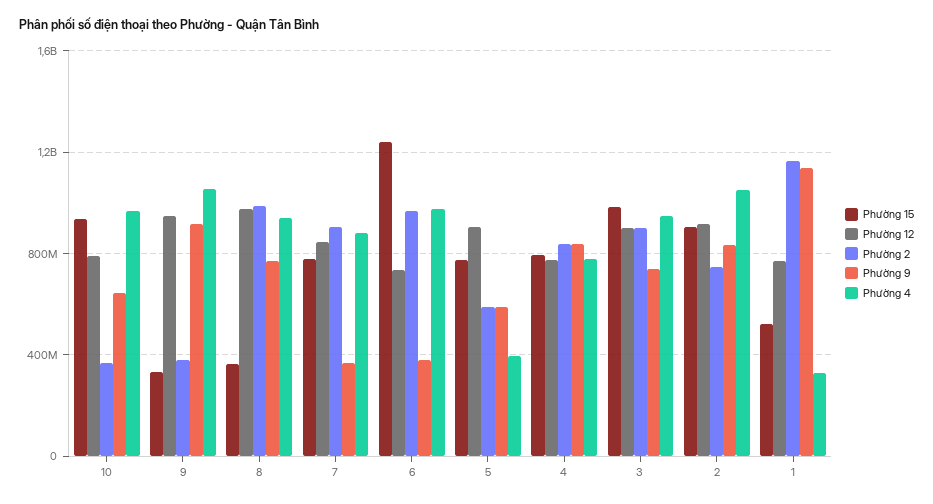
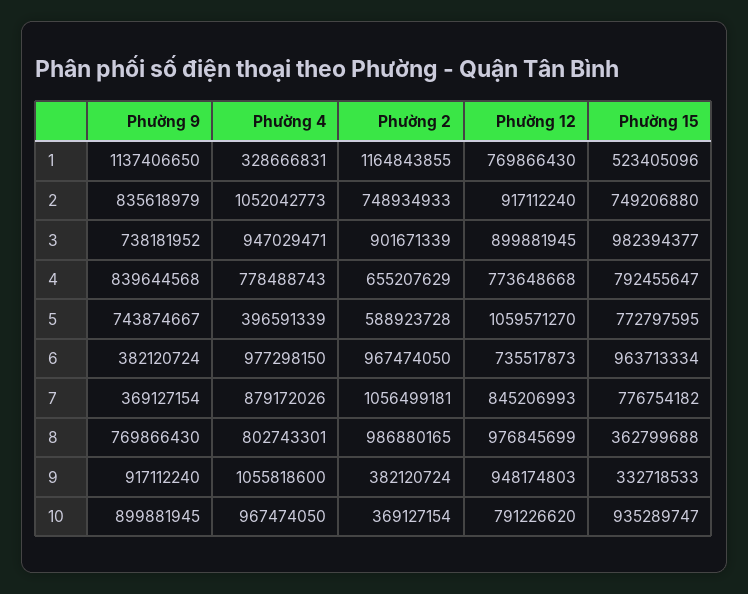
  {
    "Phường 15": {
      "10": 935289747,
      "9": 332718533,
      "8": 362799688,
      "7": 776754182,
-     "6": 1250000000,
+     "6": 963713334,
      "5": 772797595,
      "4": 792455647,
      "3": 982394377,
-     "2": 900000000,
+     "2": 749206880,
      "1": 523405096
    },
    "Phường 12": {
      "10": 791226620,
      "9": 948174803,
      "8": 976845699,
      "7": 845206993,
      "6": 735517873,
-     "5": 900000000,
+     "5": 1059571270,
      "4": 773648668,
      "3": 899881945,
      "2": 917112240,
      "1": 769866430
    },
    "Phường 2": {
      "10": 369127154,
      "9": 382120724,
      "8": 986880165,
-     "7": 900000000,
+     "7": 1056499181,
      "6": 967474050,
      "5": 588923728,
-     "4": 850000000,
+     "4": 655207629,
      "3": 901671339,
      "2": 748934933,
      "1": 1164843855
    },
    "Phường 9": {
-     "10": 650000000,
+     "10": 899881945,
      "9": 917112240,
      "8": 769866430,
      "7": 369127154,
      "6": 382120724,
-     "5": 600000000,
+     "5": 743874667,
      "4": 839644568,
      "3": 738181952,
      "2": 835618979,
      "1": 1137406650
    },
    "Phường 4": {
      "10": 967474050,
      "9": 1055818600,
-     "8": 950000000,
+     "8": 802743301,
      "7": 879172026,
      "6": 977298150,
      "5": 396591339,
      "4": 778488743,
      "3": 947029471,
      "2": 1052042773,
      "1": 328666831
    }
  }

